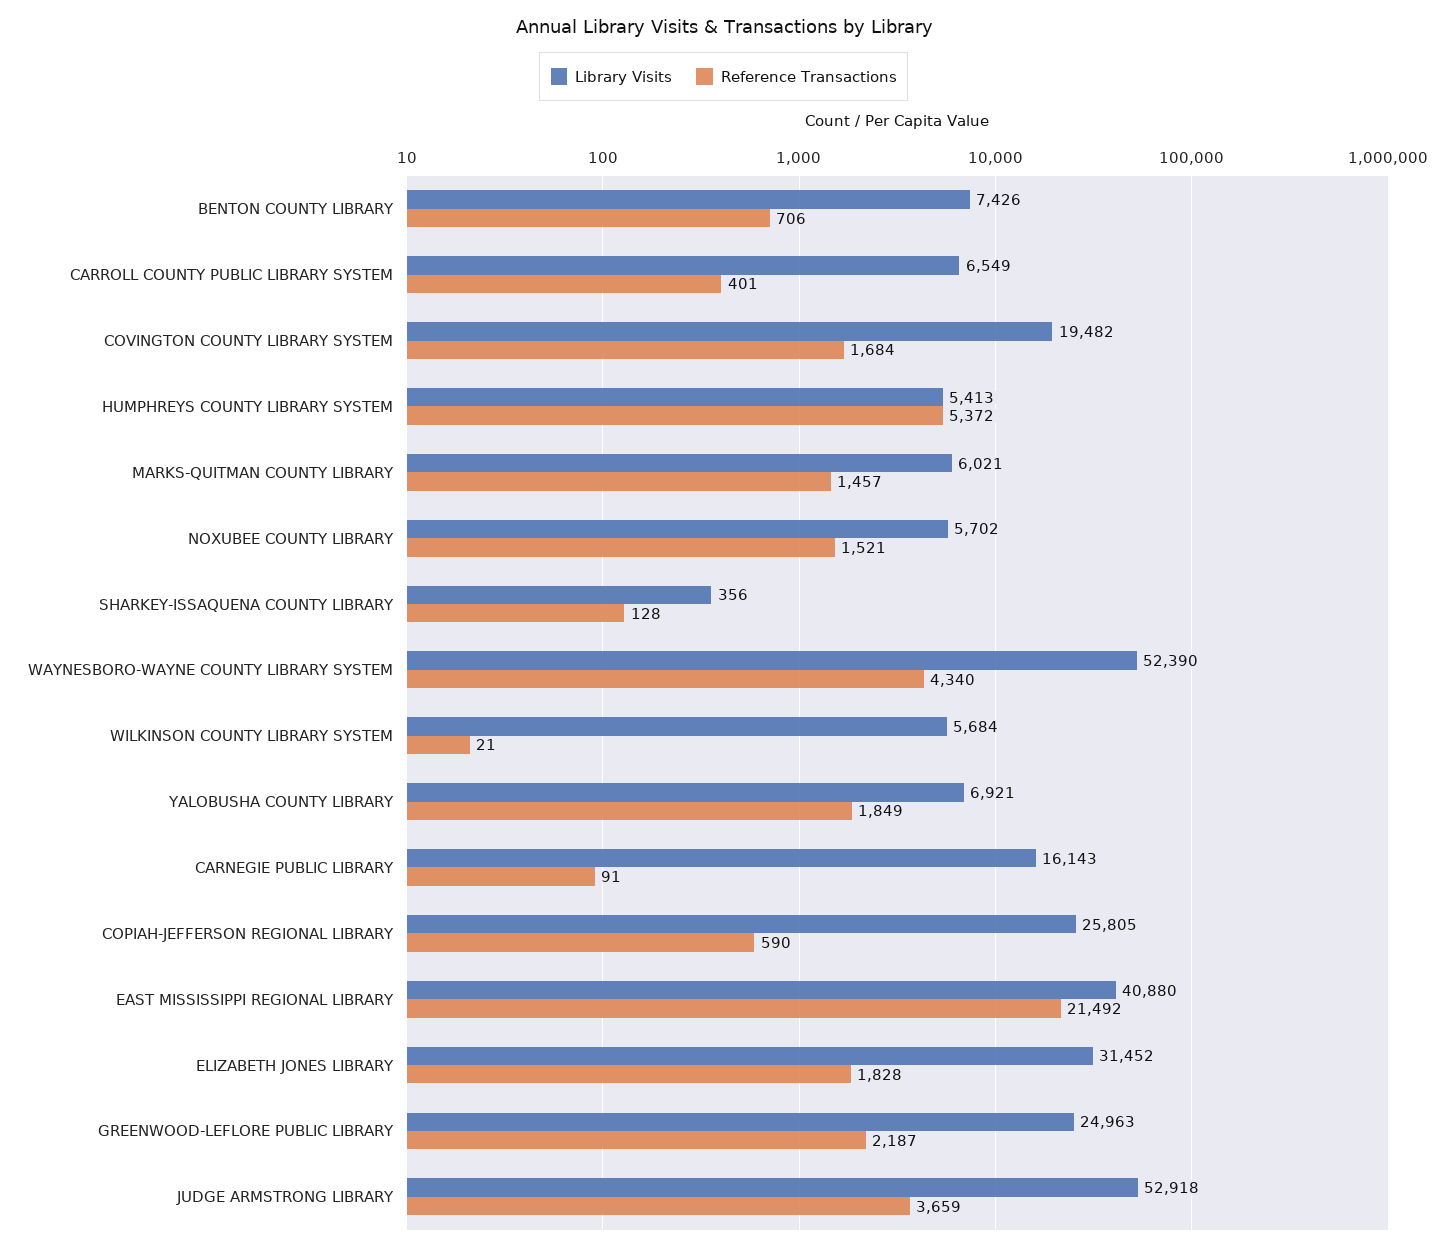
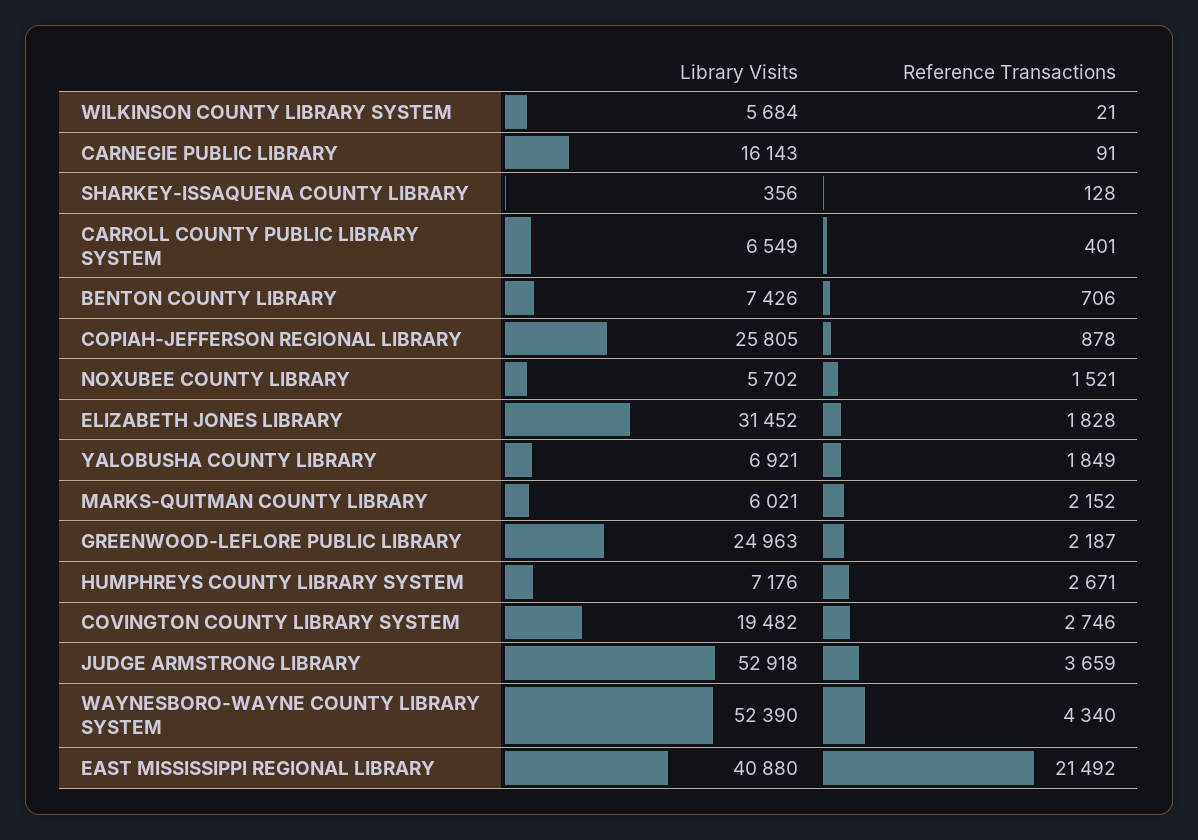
  {
    "Library Visits": {
      "BENTON COUNTY LIBRARY": 7426,
      "CARROLL COUNTY PUBLIC LIBRARY SYSTEM": 6549,
      "COVINGTON COUNTY LIBRARY SYSTEM": 19482,
-     "HUMPHREYS COUNTY LIBRARY SYSTEM": 5413,
+     "HUMPHREYS COUNTY LIBRARY SYSTEM": 7176,
      "MARKS-QUITMAN COUNTY LIBRARY": 6021,
      "NOXUBEE COUNTY LIBRARY": 5702,
      "SHARKEY-ISSAQUENA COUNTY LIBRARY": 356,
      "WAYNESBORO-WAYNE COUNTY LIBRARY SYSTEM": 52390,
      "WILKINSON COUNTY LIBRARY SYSTEM": 5684,
      "YALOBUSHA COUNTY LIBRARY": 6921,
      "CARNEGIE PUBLIC LIBRARY": 16143,
      "COPIAH-JEFFERSON REGIONAL LIBRARY": 25805,
      "EAST MISSISSIPPI REGIONAL LIBRARY": 40880,
      "ELIZABETH JONES LIBRARY": 31452,
      "GREENWOOD-LEFLORE PUBLIC LIBRARY": 24963,
      "JUDGE ARMSTRONG LIBRARY": 52918
    },
    "Reference Transactions": {
      "BENTON COUNTY LIBRARY": 706,
      "CARROLL COUNTY PUBLIC LIBRARY SYSTEM": 401,
-     "COVINGTON COUNTY LIBRARY SYSTEM": 1684,
+     "COVINGTON COUNTY LIBRARY SYSTEM": 2746,
-     "HUMPHREYS COUNTY LIBRARY SYSTEM": 5372,
+     "HUMPHREYS COUNTY LIBRARY SYSTEM": 2671,
-     "MARKS-QUITMAN COUNTY LIBRARY": 1457,
+     "MARKS-QUITMAN COUNTY LIBRARY": 2152,
      "NOXUBEE COUNTY LIBRARY": 1521,
      "SHARKEY-ISSAQUENA COUNTY LIBRARY": 128,
      "WAYNESBORO-WAYNE COUNTY LIBRARY SYSTEM": 4340,
      "WILKINSON COUNTY LIBRARY SYSTEM": 21,
      "YALOBUSHA COUNTY LIBRARY": 1849,
      "CARNEGIE PUBLIC LIBRARY": 91,
-     "COPIAH-JEFFERSON REGIONAL LIBRARY": 590,
+     "COPIAH-JEFFERSON REGIONAL LIBRARY": 878,
      "EAST MISSISSIPPI REGIONAL LIBRARY": 21492,
      "ELIZABETH JONES LIBRARY": 1828,
      "GREENWOOD-LEFLORE PUBLIC LIBRARY": 2187,
      "JUDGE ARMSTRONG LIBRARY": 3659
    }
  }

